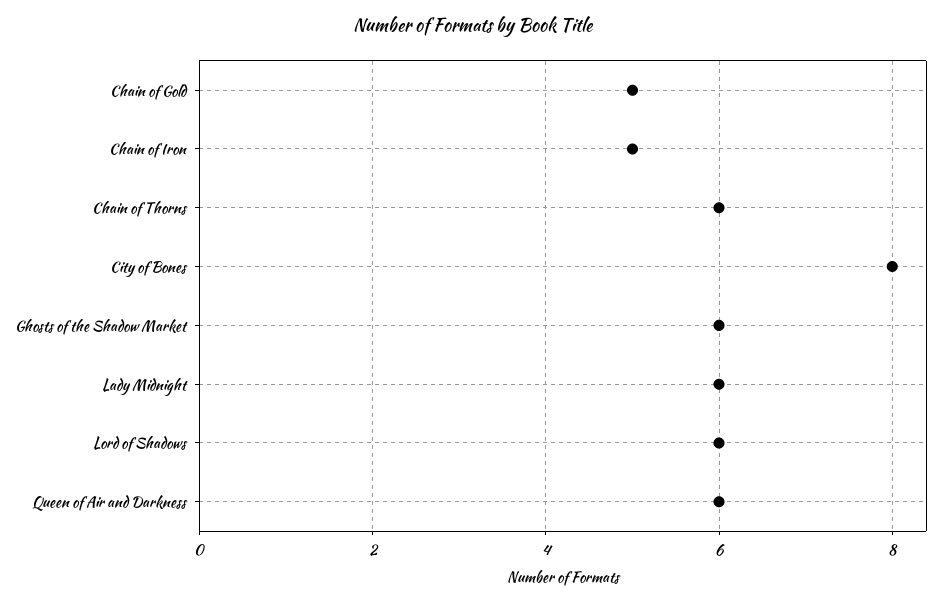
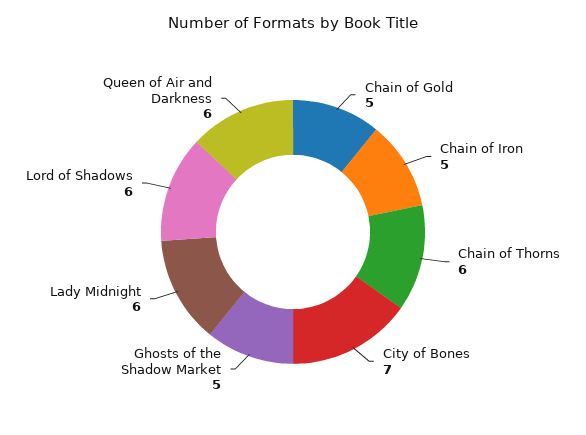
  {
    "Chain of Gold": 5,
    "Chain of Iron": 5,
    "Chain of Thorns": 6,
-   "City of Bones": 8,
+   "City of Bones": 7,
-   "Ghosts of the Shadow Market": 6,
+   "Ghosts of the Shadow Market": 5,
    "Lady Midnight": 6,
    "Lord of Shadows": 6,
    "Queen of Air and Darkness": 6
  }

